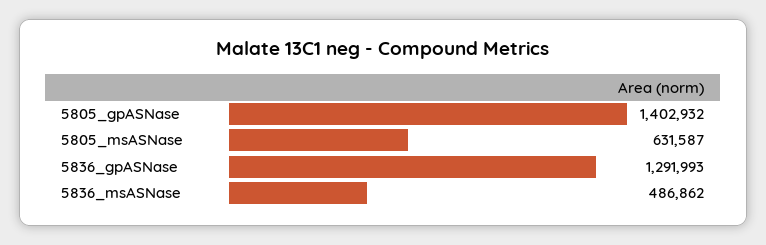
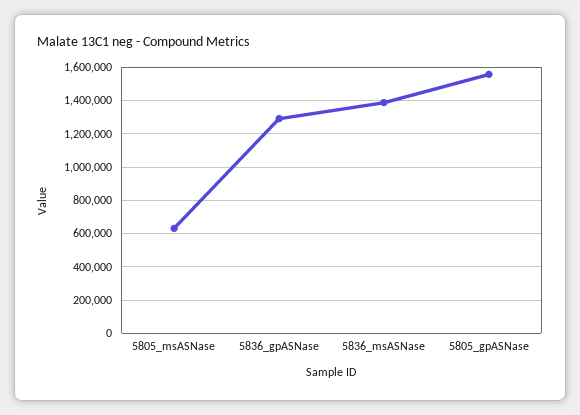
  {
-   "5805_gpASNase": 1402932,
+   "5805_gpASNase": 1550000,
    "5805_msASNase": 631587,
    "5836_gpASNase": 1291993,
-   "5836_msASNase": 486862
+   "5836_msASNase": 1400000
  }

